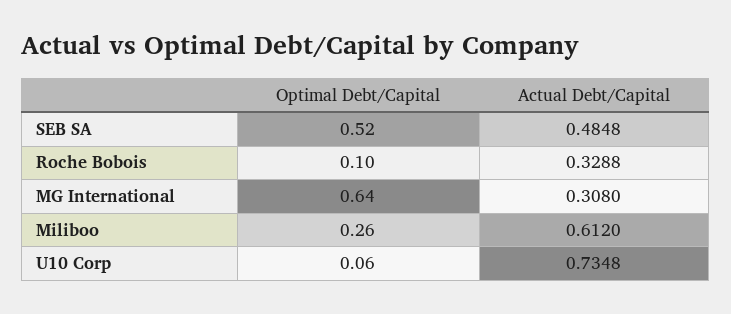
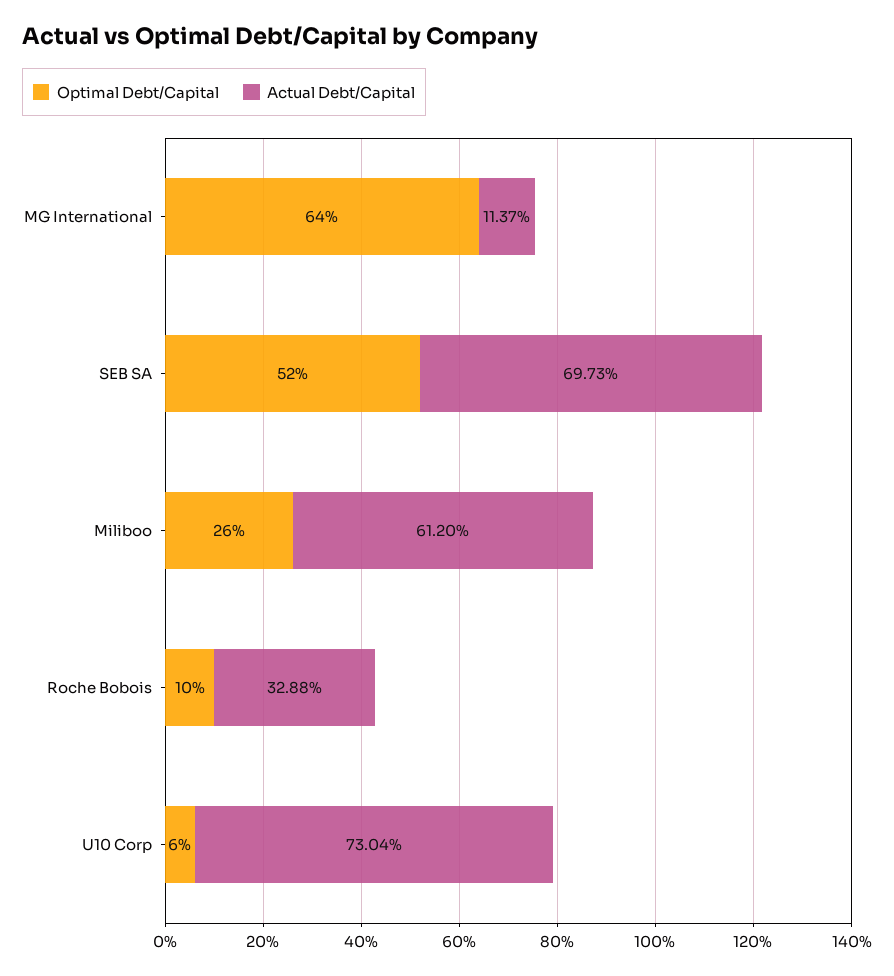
  {
    "Optimal Debt/Capital": {
      "SEB SA": 0.52,
      "Roche Bobois": 0.1,
      "MG International": 0.64,
      "Miliboo": 0.26,
      "U10 Corp": 0.06
    },
    "Actual Debt/Capital": {
-     "SEB SA": 0.4848,
+     "SEB SA": 0.6973,
      "Roche Bobois": 0.3288,
-     "MG International": 0.308,
+     "MG International": 0.1137,
      "Miliboo": 0.612,
-     "U10 Corp": 0.7348
+     "U10 Corp": 0.7304
    }
  }

